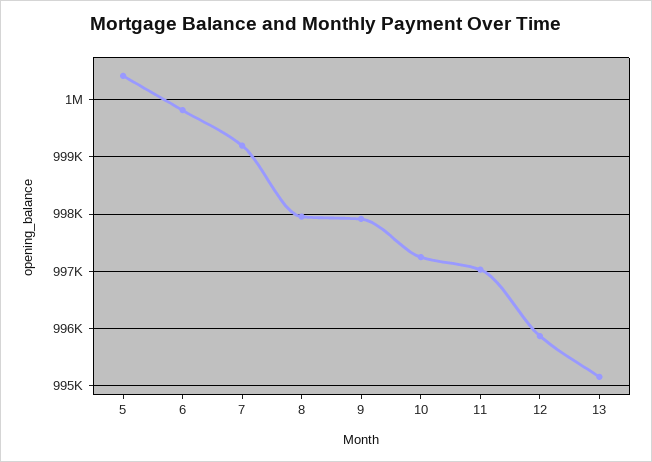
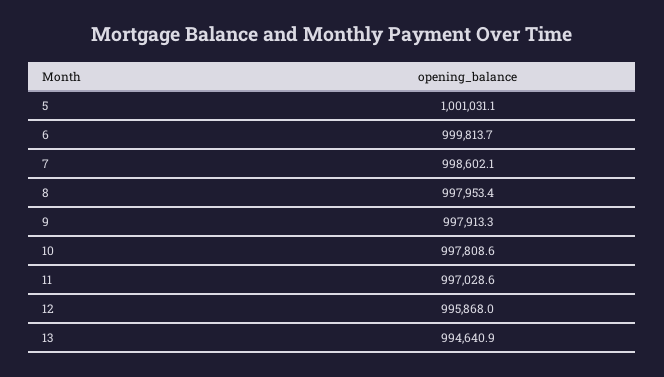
  {
-   "5": 1000400,
+   "5": 1001031.1,
    "6": 999813.7,
-   "7": 999200,
+   "7": 998602.1,
    "8": 997953.4,
    "9": 997913.3,
-   "10": 997200,
+   "10": 997808.6,
    "11": 997028.6,
    "12": 995868,
-   "13": 995200
+   "13": 994640.9
  }

